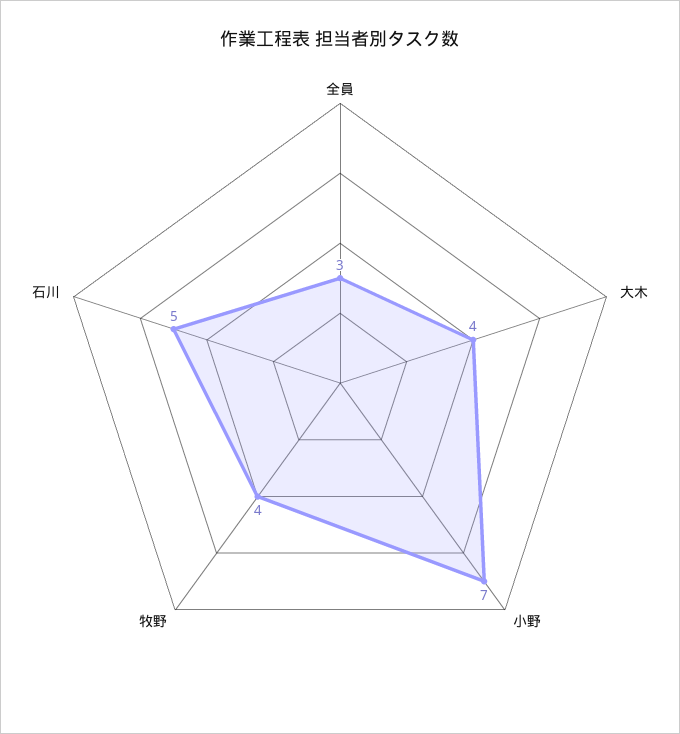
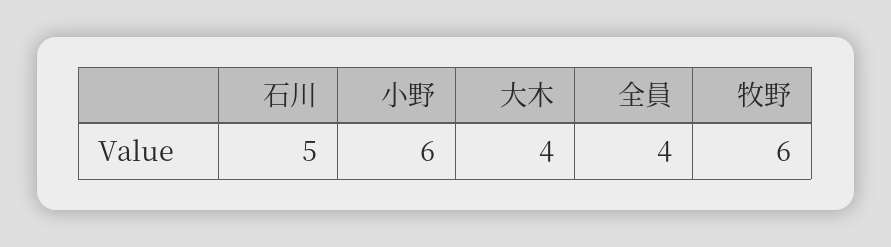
  {
-   "全員": 3,
+   "全員": 4,
    "大木": 4,
-   "小野": 7,
+   "小野": 6,
-   "牧野": 4,
+   "牧野": 6,
    "石川": 5
  }

